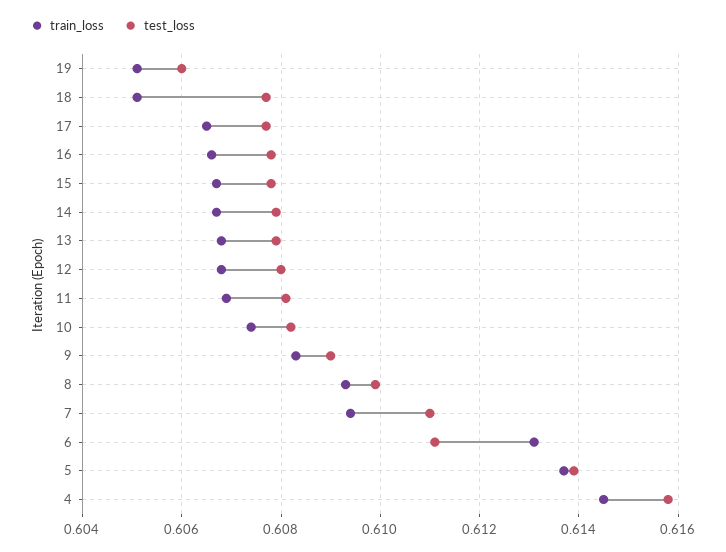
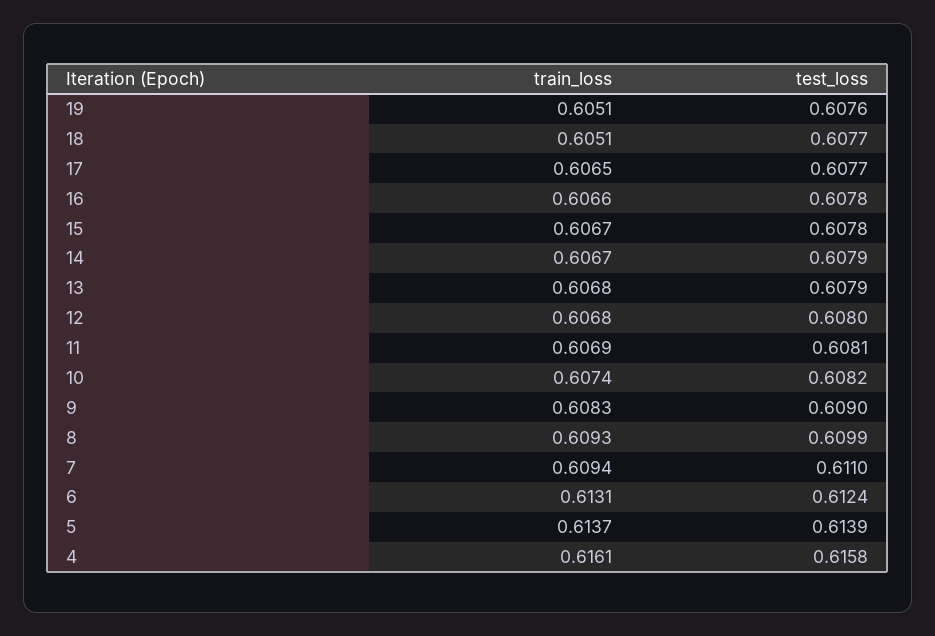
  {
    "train_loss": {
      "19": 0.6051,
      "18": 0.6051,
      "17": 0.6065,
      "16": 0.6066,
      "15": 0.6067,
      "14": 0.6067,
      "13": 0.6068,
      "12": 0.6068,
      "11": 0.6069,
      "10": 0.6074,
      "9": 0.6083,
      "8": 0.6093,
      "7": 0.6094,
      "6": 0.6131,
      "5": 0.6137,
-     "4": 0.6145
+     "4": 0.6161
    },
    "test_loss": {
-     "19": 0.606,
+     "19": 0.6076,
      "18": 0.6077,
      "17": 0.6077,
      "16": 0.6078,
      "15": 0.6078,
      "14": 0.6079,
      "13": 0.6079,
      "12": 0.608,
      "11": 0.6081,
      "10": 0.6082,
      "9": 0.609,
      "8": 0.6099,
      "7": 0.611,
-     "6": 0.611,
+     "6": 0.6124,
      "5": 0.6139,
      "4": 0.6158
    }
  }

